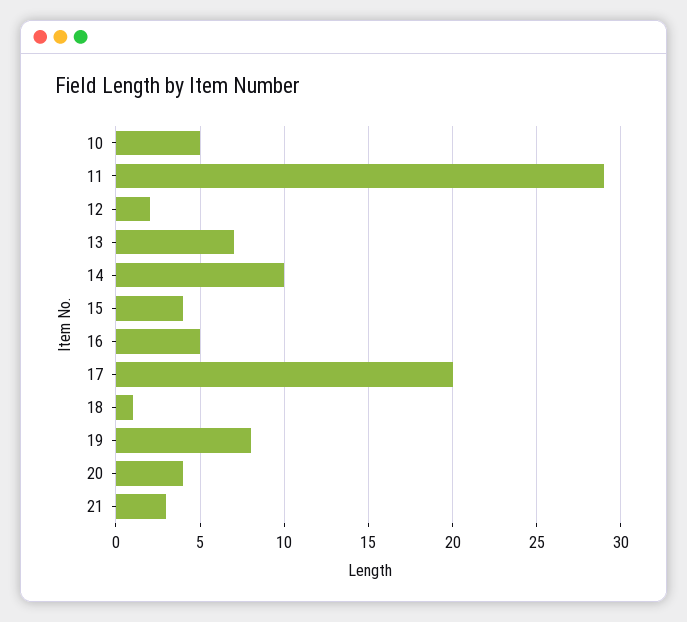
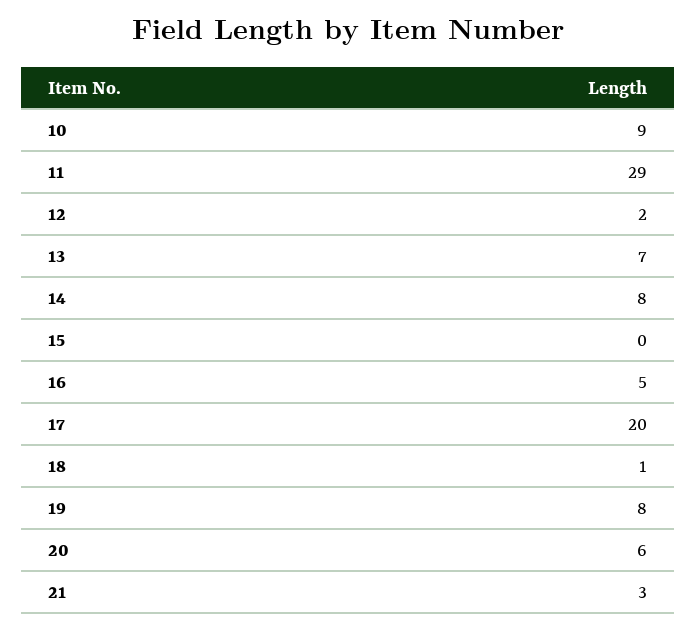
  {
-   "10": 5,
+   "10": 9,
    "11": 29,
    "12": 2,
    "13": 7,
-   "14": 10,
+   "14": 8,
-   "15": 4,
+   "15": 0,
    "16": 5,
    "17": 20,
    "18": 1,
    "19": 8,
-   "20": 4,
+   "20": 6,
    "21": 3
  }

